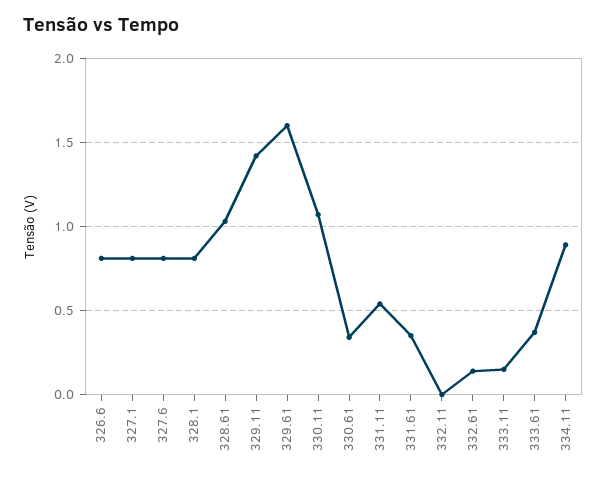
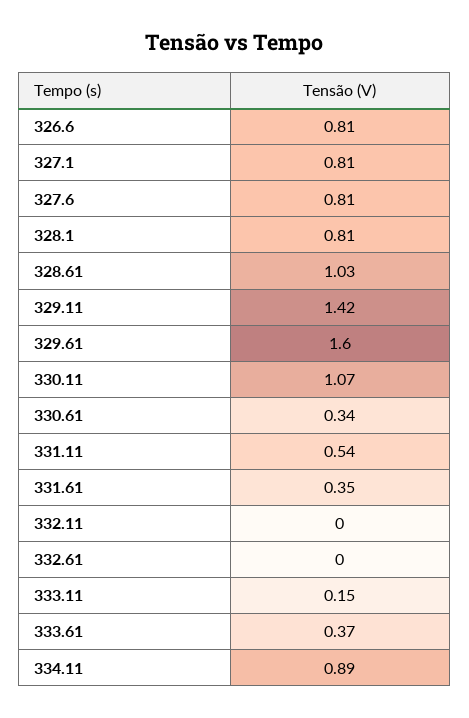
  {
    "326.6": 0.81,
    "327.1": 0.81,
    "327.6": 0.81,
    "328.1": 0.81,
    "328.61": 1.03,
    "329.11": 1.42,
    "329.61": 1.6,
    "330.11": 1.07,
    "330.61": 0.34,
    "331.11": 0.54,
    "331.61": 0.35,
    "332.11": 0,
-   "332.61": 0.15,
+   "332.61": 0,
    "333.11": 0.15,
    "333.61": 0.37,
    "334.11": 0.89
  }

